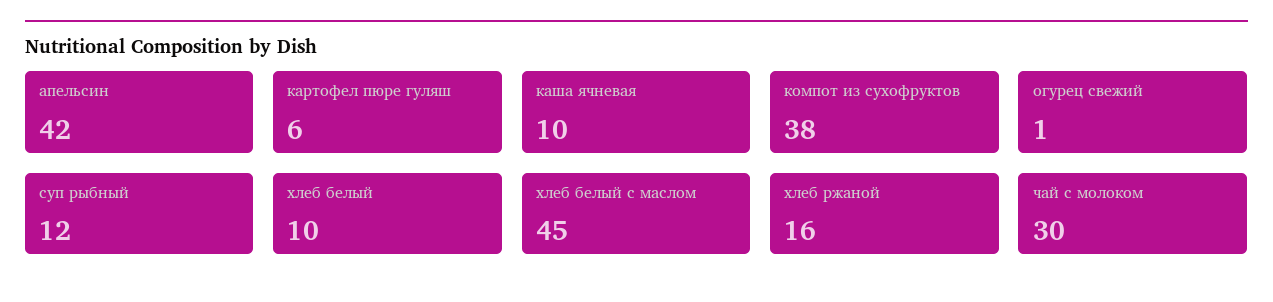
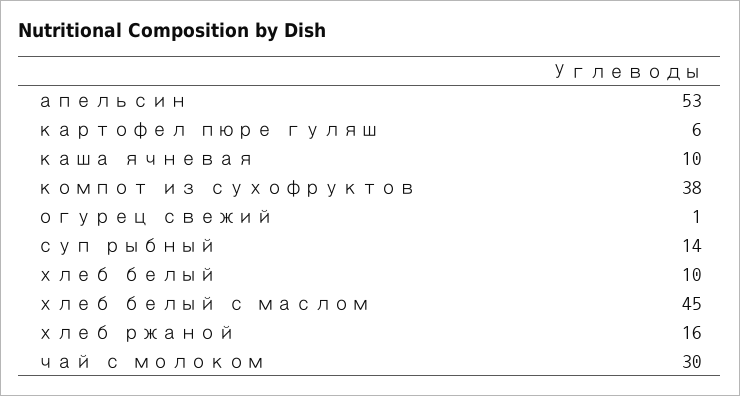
  {
-   "апельсин": 42,
+   "апельсин": 53,
    "картофел пюре гуляш": 6,
    "каша ячневая": 10,
    "компот из сухофруктов": 38,
    "огурец свежий": 1,
-   "суп рыбный": 12,
+   "суп рыбный": 14,
    "хлеб белый": 10,
    "хлеб белый с маслом": 45,
    "хлеб ржаной": 16,
    "чай с молоком": 30
  }

